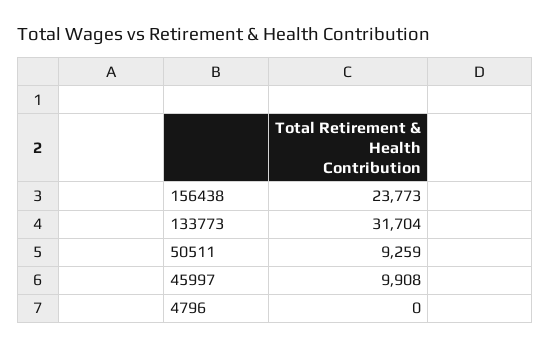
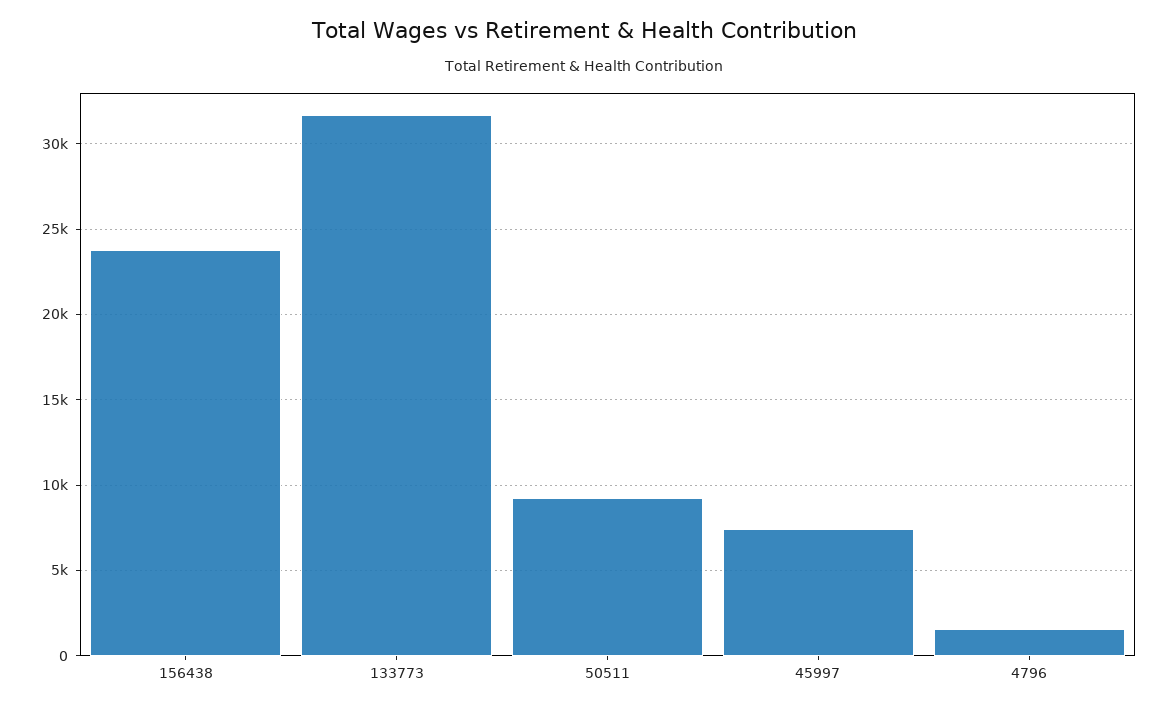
  {
    "156438": 23773,
    "133773": 31704,
    "50511": 9259,
-   "45997": 9908,
+   "45997": 7500,
-   "4796": 0
+   "4796": 1500
  }

